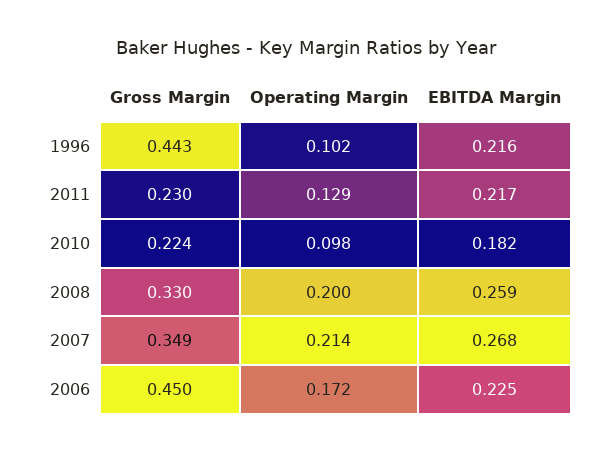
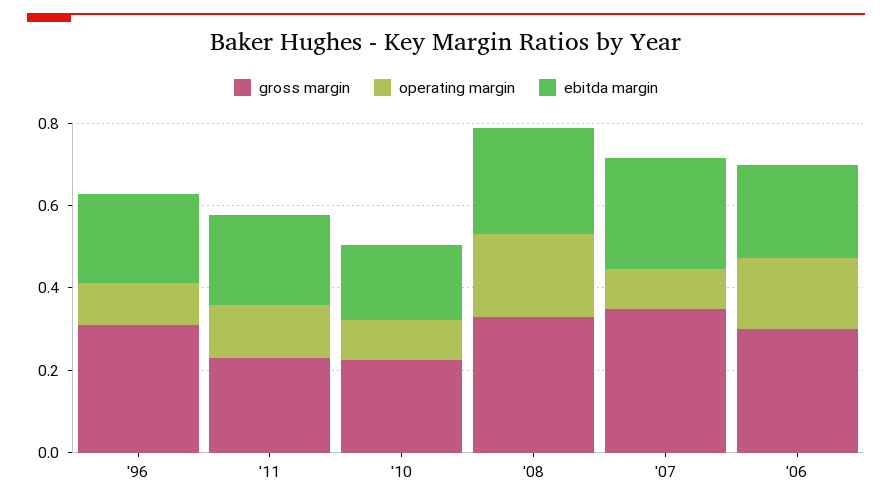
  {
    "Gross Margin": {
-     "1996": 0.443,
+     "1996": 0.3,
      "2011": 0.23,
      "2010": 0.224,
      "2008": 0.33,
      "2007": 0.349,
-     "2006": 0.45
+     "2006": 0.3
    },
    "Operating Margin": {
      "1996": 0.102,
      "2011": 0.129,
      "2010": 0.098,
      "2008": 0.2,
-     "2007": 0.214,
+     "2007": 0.1,
      "2006": 0.172
    },
    "EBITDA Margin": {
      "1996": 0.216,
      "2011": 0.217,
      "2010": 0.182,
      "2008": 0.259,
      "2007": 0.268,
      "2006": 0.225
    }
  }

